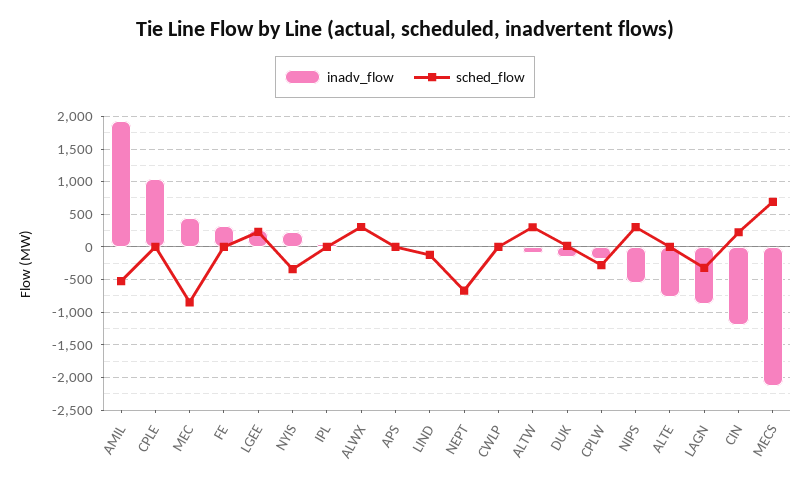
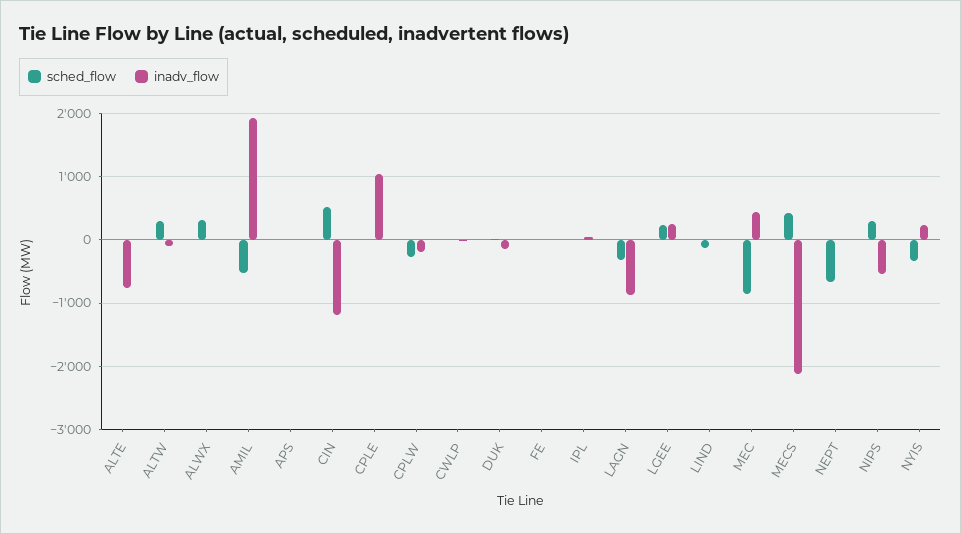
  {
    "inadv_flow": {
      "AMIL": 1900,
      "CPLE": 1000,
      "MEC": 400,
-     "FE": 300,
+     "FE": 0,
      "LGEE": 300,
      "NYIS": 200,
      "IPL": 0,
      "ALWX": 0,
      "APS": 0,
      "LIND": 0,
      "NEPT": 0,
      "CWLP": 0,
      "ALTW": -100,
      "DUK": -100,
      "CPLW": -200,
      "NIPS": -500,
      "ALTE": -800,
      "LAGN": -900,
      "CIN": -1200,
      "MECS": -2100
    },
    "sched_flow": {
      "AMIL": -500,
      "CPLE": 0,
      "MEC": -900,
      "FE": 0,
      "LGEE": 200,
      "NYIS": -300,
      "IPL": 0,
      "ALWX": 300,
      "APS": 0,
      "LIND": -100,
      "NEPT": -700,
      "CWLP": 0,
      "ALTW": 300,
      "DUK": 0,
      "CPLW": -300,
      "NIPS": 300,
      "ALTE": 0,
      "LAGN": -300,
-     "CIN": 200,
+     "CIN": 500,
-     "MECS": 700
+     "MECS": 400
    }
  }

